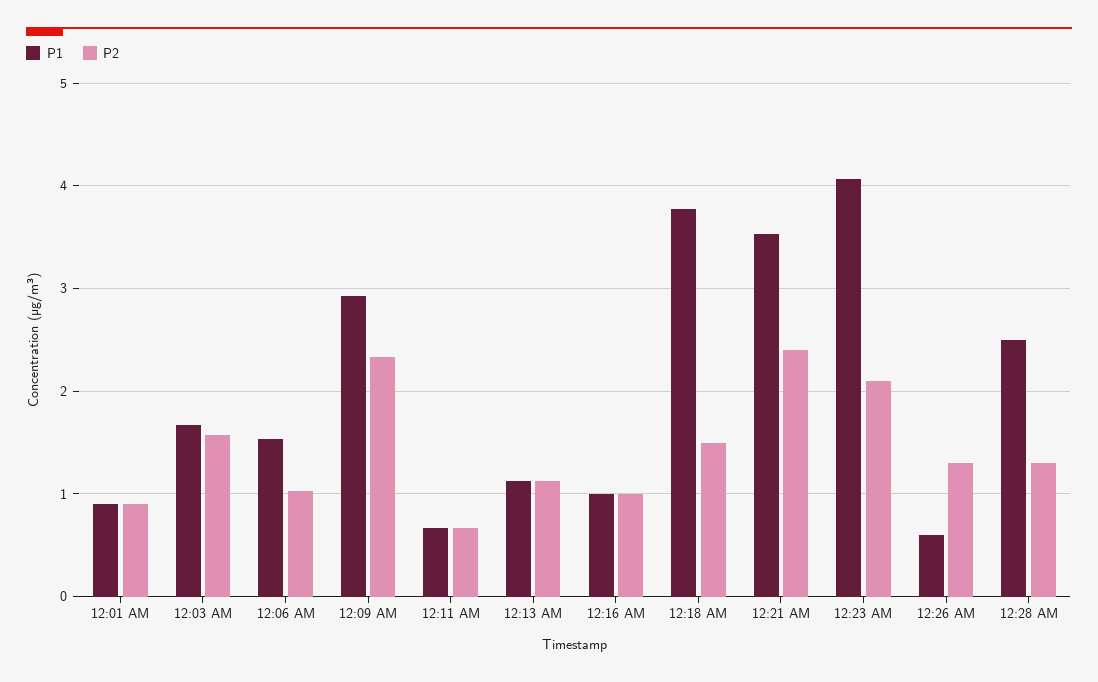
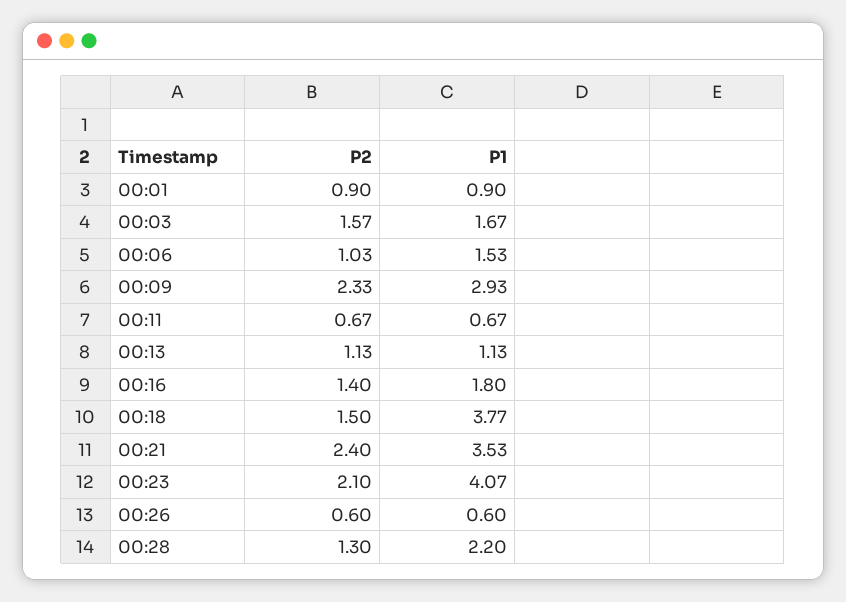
  {
    "P1": {
      "12:01 AM": 0.9,
      "12:03 AM": 1.67,
      "12:06 AM": 1.53,
      "12:09 AM": 2.93,
      "12:11 AM": 0.67,
      "12:13 AM": 1.13,
-     "12:16 AM": 1,
+     "12:16 AM": 1.8,
      "12:18 AM": 3.77,
      "12:21 AM": 3.53,
      "12:23 AM": 4.07,
      "12:26 AM": 0.6,
-     "12:28 AM": 2.5
+     "12:28 AM": 2.2
    },
    "P2": {
      "12:01 AM": 0.9,
      "12:03 AM": 1.57,
      "12:06 AM": 1.03,
      "12:09 AM": 2.33,
      "12:11 AM": 0.67,
      "12:13 AM": 1.13,
-     "12:16 AM": 1,
+     "12:16 AM": 1.4,
      "12:18 AM": 1.5,
      "12:21 AM": 2.4,
      "12:23 AM": 2.1,
-     "12:26 AM": 1.3,
+     "12:26 AM": 0.6,
      "12:28 AM": 1.3
    }
  }

